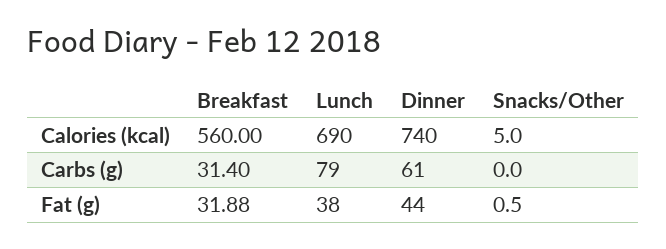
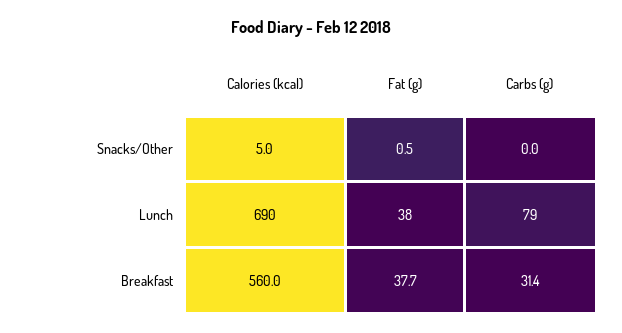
  {
    "Breakfast": {
      "Calories (kcal)": 560,
      "Carbs (g)": 31.4,
-     "Fat (g)": 31.88
+     "Fat (g)": 37.7
    },
    "Lunch": {
      "Calories (kcal)": 690,
      "Carbs (g)": 79,
      "Fat (g)": 38
    },
-   "Dinner": {
-     "Calories (kcal)": 740,
-     "Carbs (g)": 61,
-     "Fat (g)": 44
-   },
    "Snacks/Other": {
      "Calories (kcal)": 5,
      "Carbs (g)": 0,
      "Fat (g)": 0.5
    }
  }

